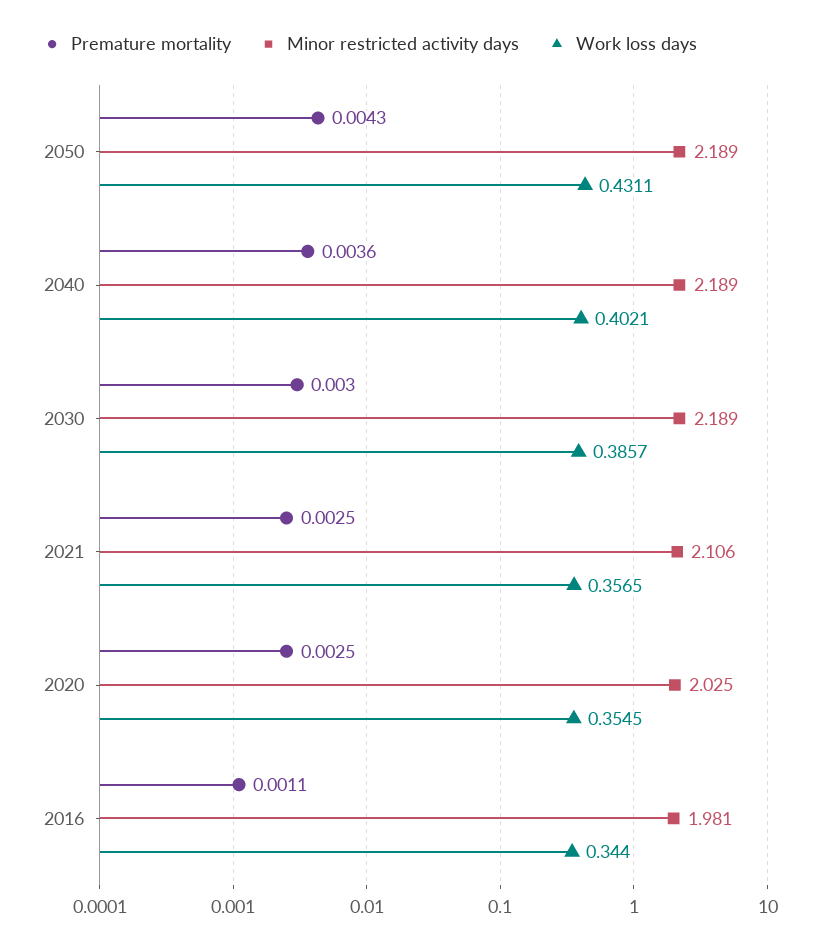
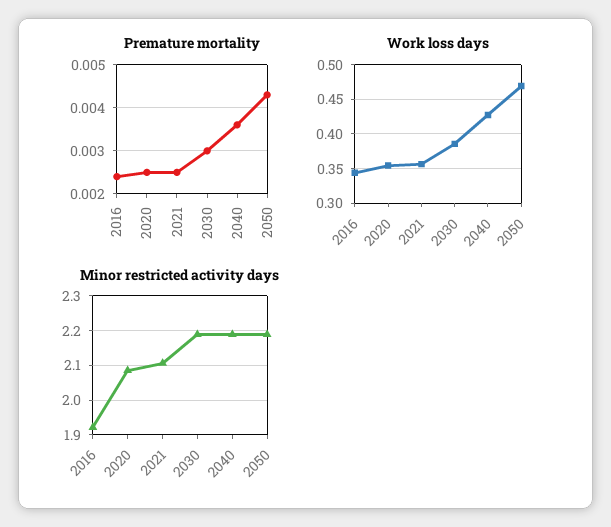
  {
    "Premature mortality": {
      "2050": 0.0043,
      "2040": 0.0036,
      "2030": 0.003,
      "2021": 0.0025,
      "2020": 0.0025,
-     "2016": 0.0011
+     "2016": 0.0025
    },
    "Minor restricted activity days": {
      "2050": 2.189,
      "2040": 2.189,
      "2030": 2.189,
      "2021": 2.106,
-     "2020": 2.025,
+     "2020": 2.08,
-     "2016": 1.981
+     "2016": 1.92
    },
    "Work loss days": {
-     "2050": 0.4311,
+     "2050": 0.47,
-     "2040": 0.4021,
+     "2040": 0.43,
      "2030": 0.3857,
      "2021": 0.3565,
      "2020": 0.3545,
      "2016": 0.344
    }
  }

